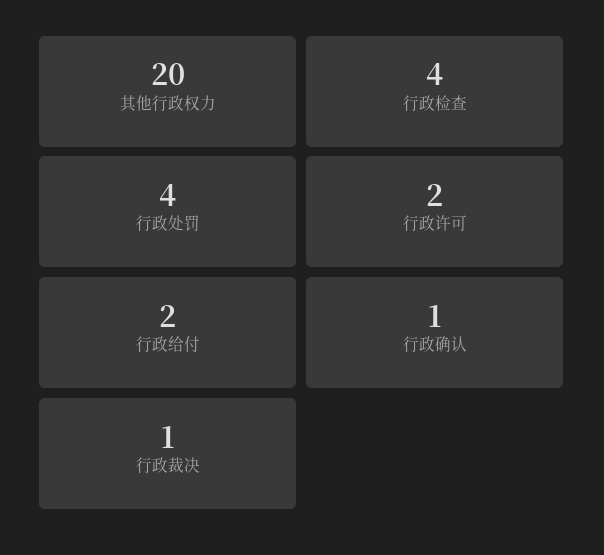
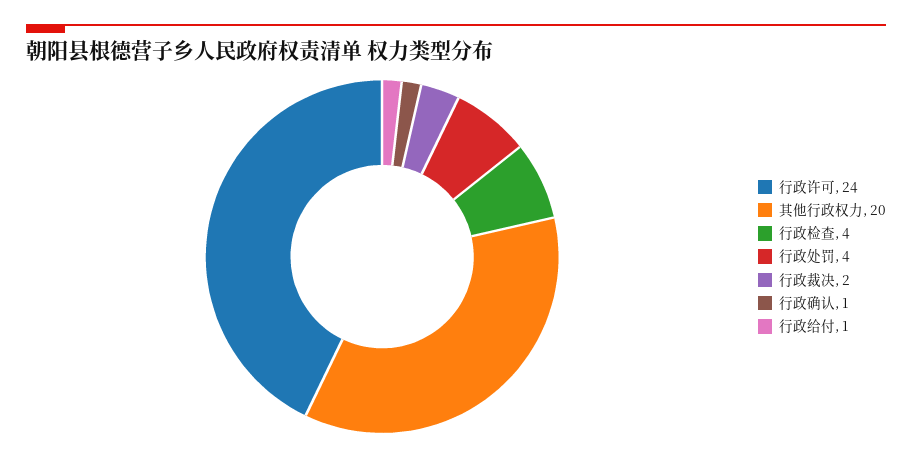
  {
    "其他行政权力": 20,
    "行政检查": 4,
    "行政处罚": 4,
-   "行政许可": 2,
+   "行政许可": 24,
-   "行政给付": 2,
+   "行政给付": 1,
    "行政确认": 1,
-   "行政裁决": 1
+   "行政裁决": 2
  }

